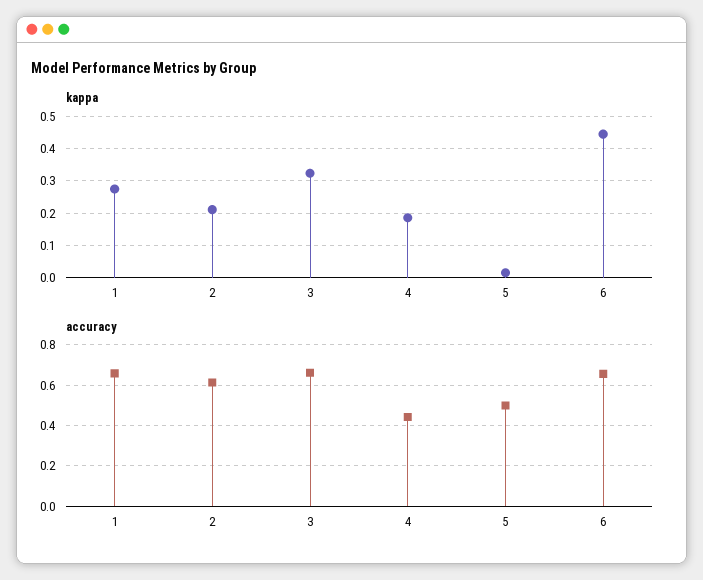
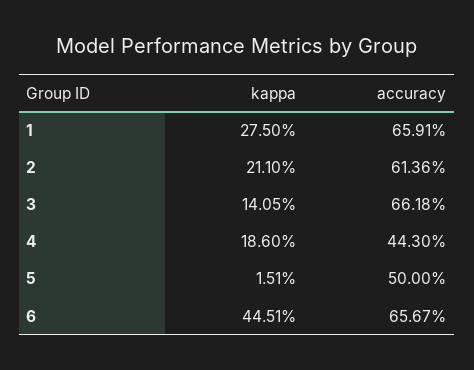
  {
    "kappa": {
      "1": 0.275,
      "2": 0.211,
-     "3": 0.32,
+     "3": 0.1405,
      "4": 0.186,
      "5": 0.0151,
      "6": 0.4451
    },
    "accuracy": {
      "1": 0.6591,
      "2": 0.6136,
      "3": 0.6618,
      "4": 0.443,
      "5": 0.5,
      "6": 0.6567
    }
  }

